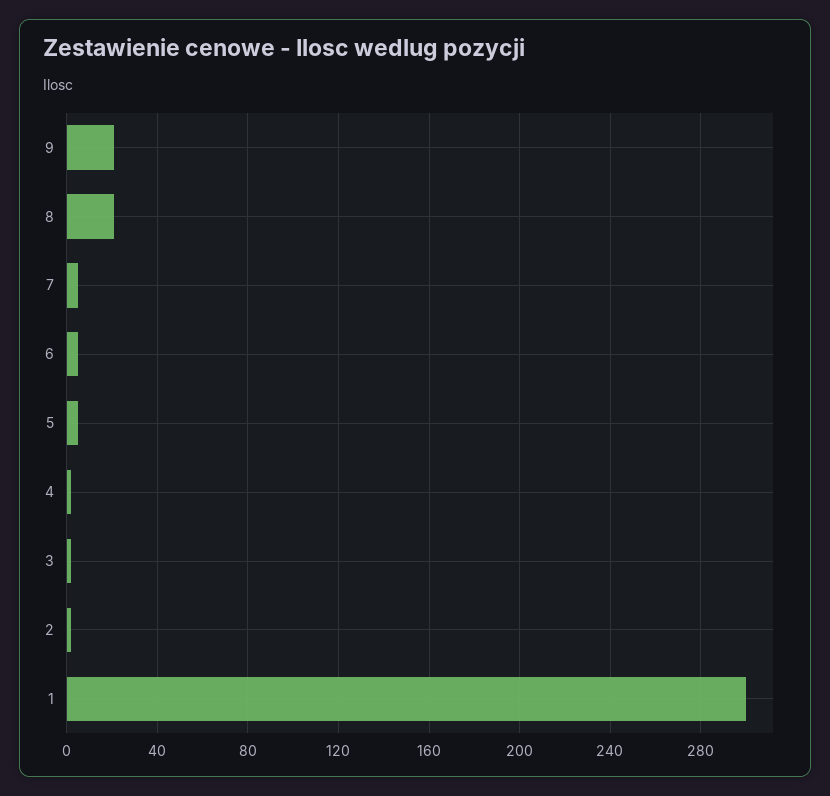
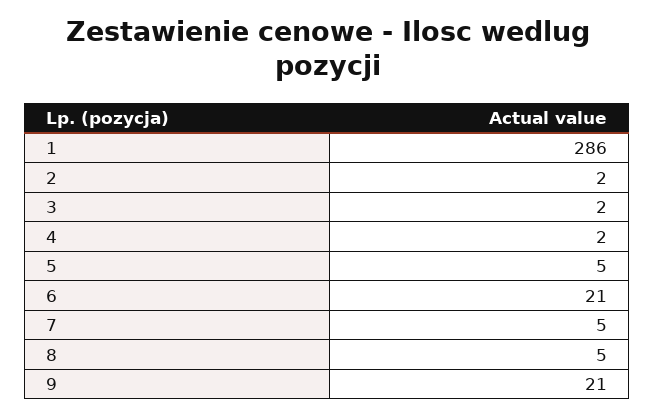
  {
    "9": 21,
-   "8": 20,
+   "8": 5,
    "7": 5,
-   "6": 5,
+   "6": 21,
    "5": 5,
    "4": 2,
    "3": 2,
    "2": 2,
-   "1": 300
+   "1": 286
  }

